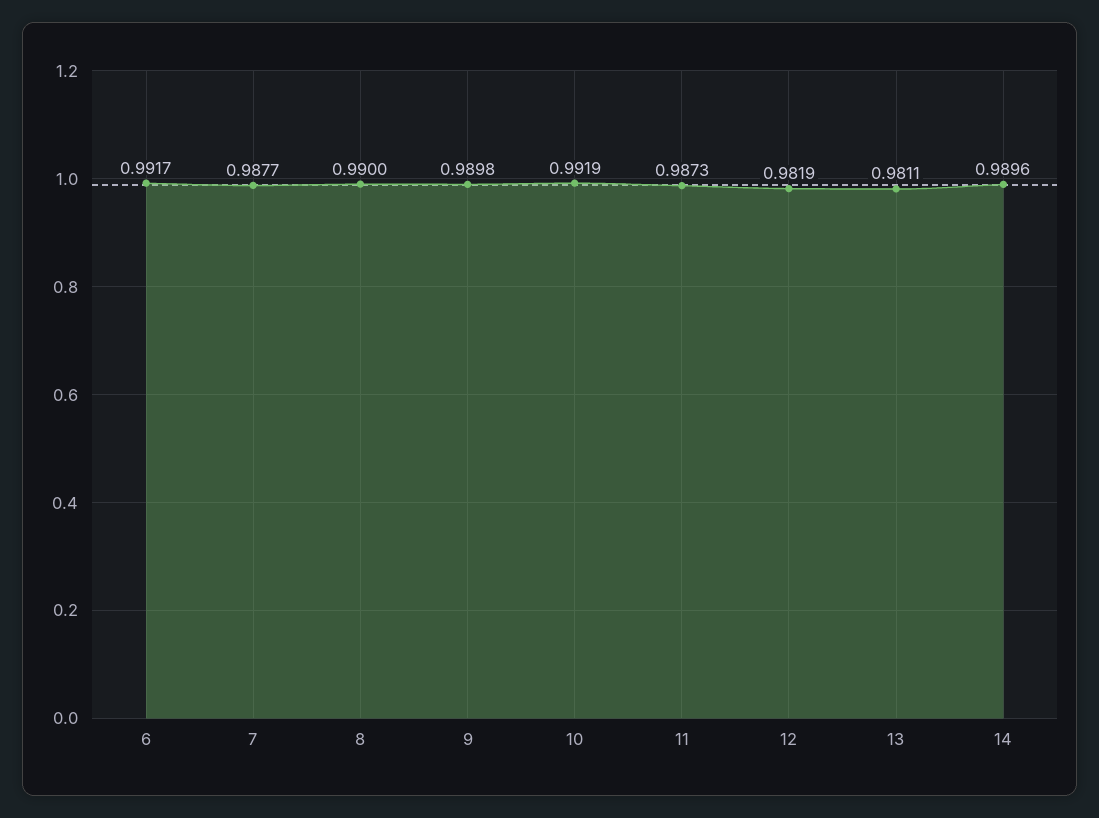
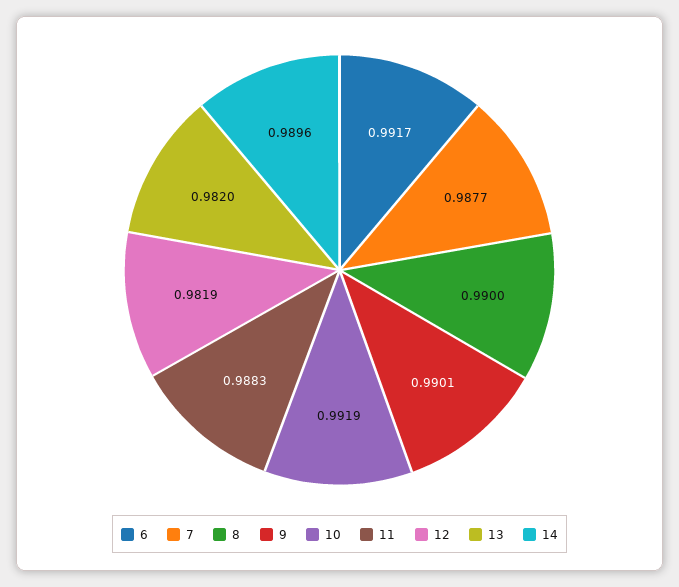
  {
    "6": 0.9917,
    "7": 0.9877,
    "8": 0.99,
-   "9": 0.9898,
+   "9": 0.9901,
    "10": 0.9919,
-   "11": 0.9873,
+   "11": 0.9883,
    "12": 0.9819,
-   "13": 0.9811,
+   "13": 0.982,
    "14": 0.9896
  }

